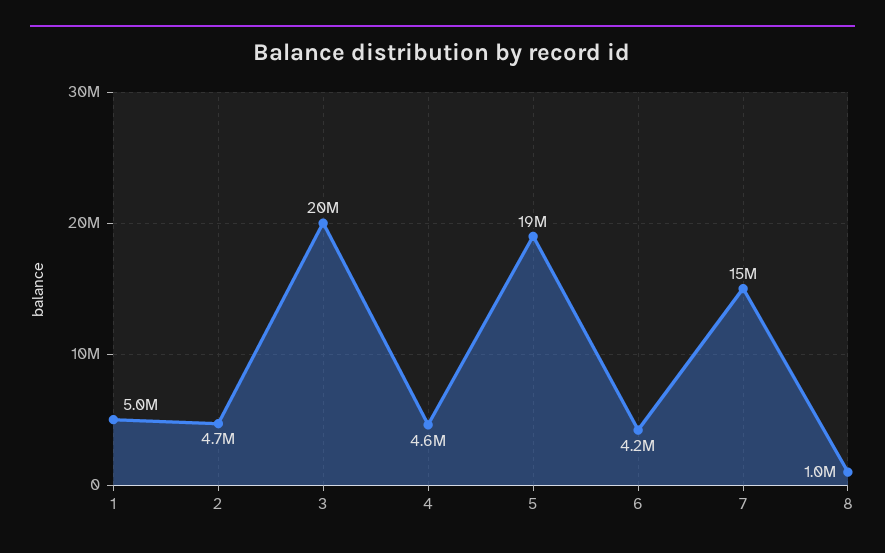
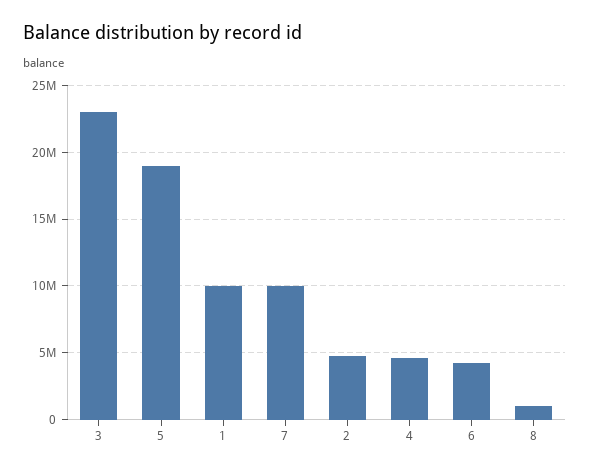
  {
-   "1": 5000000,
+   "1": 10000000,
    "2": 4700000,
-   "3": 20000000,
+   "3": 23000000,
    "4": 4600000,
    "5": 19000000,
    "6": 4200000,
-   "7": 15000000,
+   "7": 10000000,
    "8": 1000000
  }

